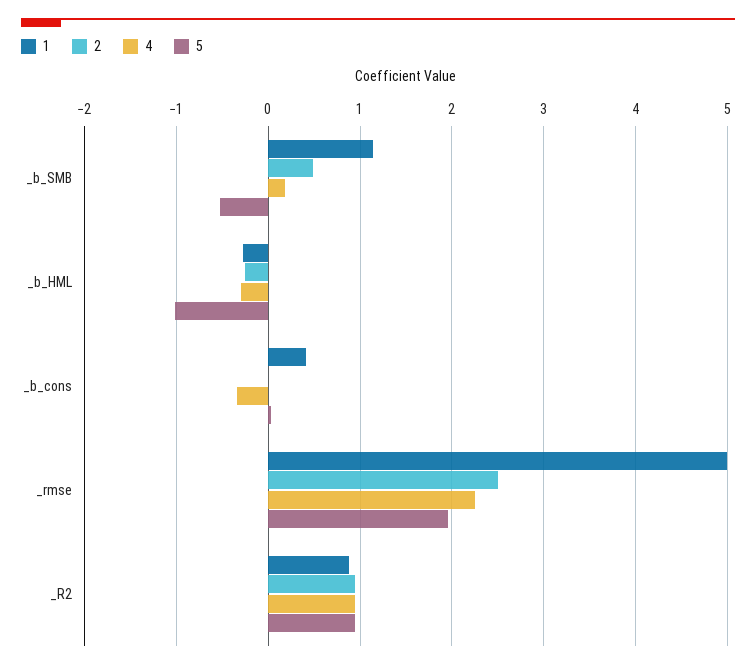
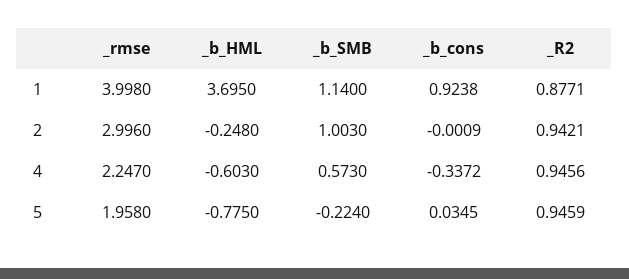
  {
    "1": {
      "_b_SMB": 1.14,
-     "_b_HML": -0.3,
+     "_b_HML": 3.695,
-     "_b_cons": 0.4,
+     "_b_cons": 0.9238,
-     "_rmse": 5,
+     "_rmse": 3.998,
      "_R2": 0.8771
    },
    "2": {
-     "_b_SMB": 0.5,
+     "_b_SMB": 1.003,
      "_b_HML": -0.248,
      "_b_cons": -0.0009,
-     "_rmse": 2.5,
+     "_rmse": 2.996,
      "_R2": 0.9421
    },
    "4": {
-     "_b_SMB": 0.2,
+     "_b_SMB": 0.573,
-     "_b_HML": -0.3,
+     "_b_HML": -0.603,
      "_b_cons": -0.3372,
      "_rmse": 2.247,
      "_R2": 0.9456
    },
    "5": {
-     "_b_SMB": -0.5,
+     "_b_SMB": -0.224,
-     "_b_HML": -1,
+     "_b_HML": -0.775,
      "_b_cons": 0.0345,
      "_rmse": 1.958,
      "_R2": 0.9459
    }
  }

